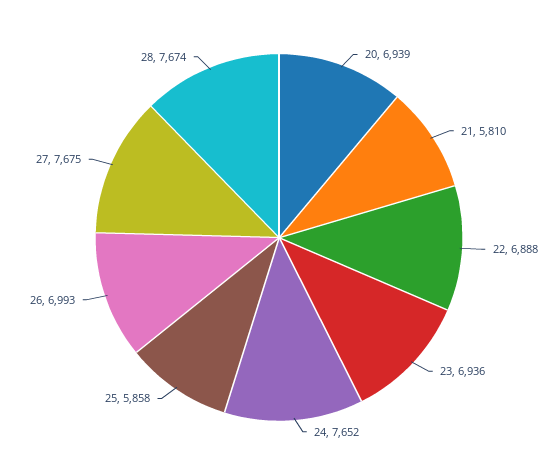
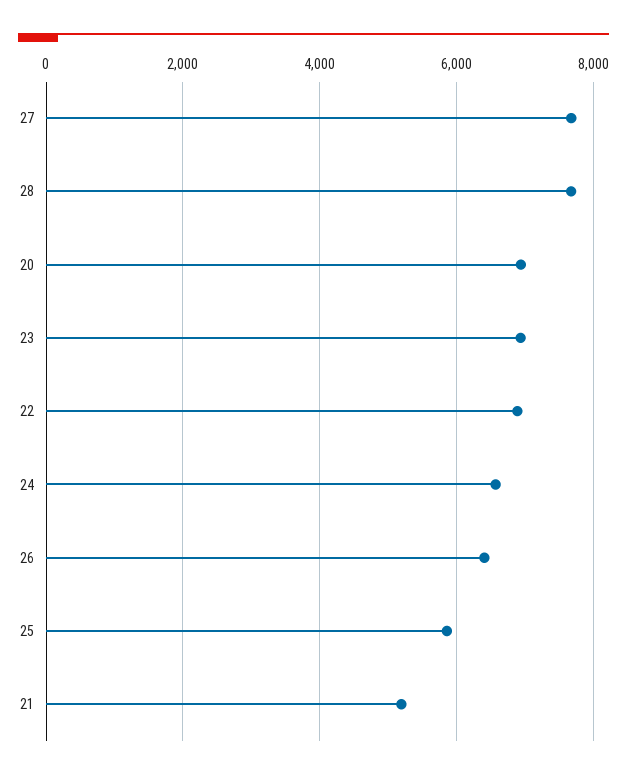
  {
    "20": 6939,
-   "21": 5810,
+   "21": 5200,
    "22": 6888,
    "23": 6936,
-   "24": 7652,
+   "24": 6600,
    "25": 5858,
-   "26": 6993,
+   "26": 6400,
    "27": 7675,
    "28": 7674
  }

